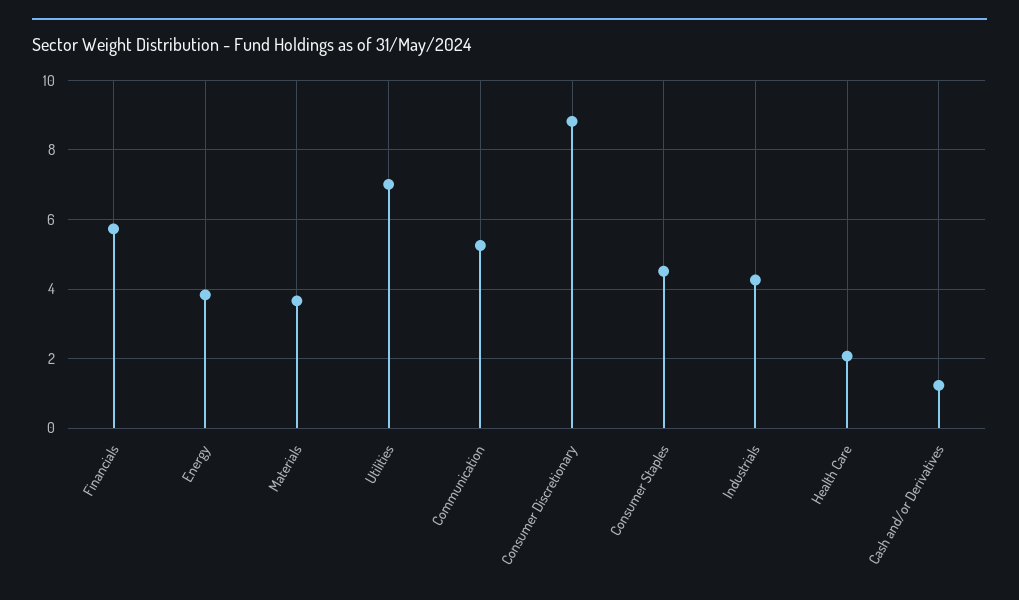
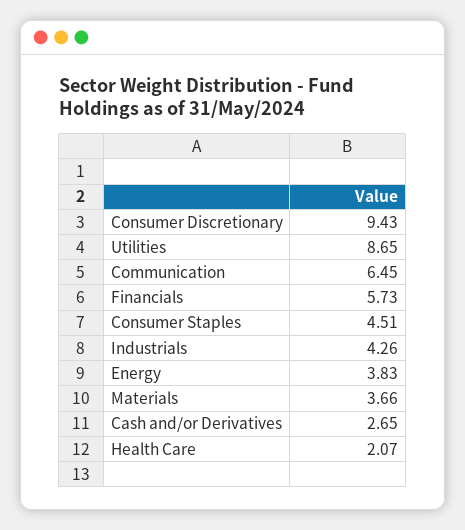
  {
    "Financials": 5.73,
    "Energy": 3.83,
    "Materials": 3.66,
-   "Utilities": 7,
+   "Utilities": 8.65,
-   "Communication": 5.2,
+   "Communication": 6.45,
-   "Consumer Discretionary": 8.8,
+   "Consumer Discretionary": 9.43,
    "Consumer Staples": 4.51,
    "Industrials": 4.26,
    "Health Care": 2.07,
-   "Cash and/or Derivatives": 1.2
+   "Cash and/or Derivatives": 2.65
  }

